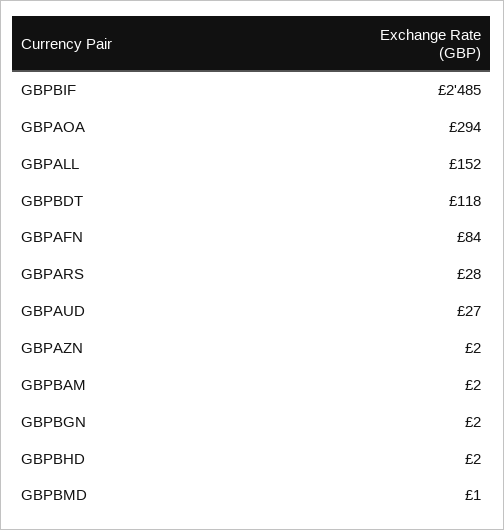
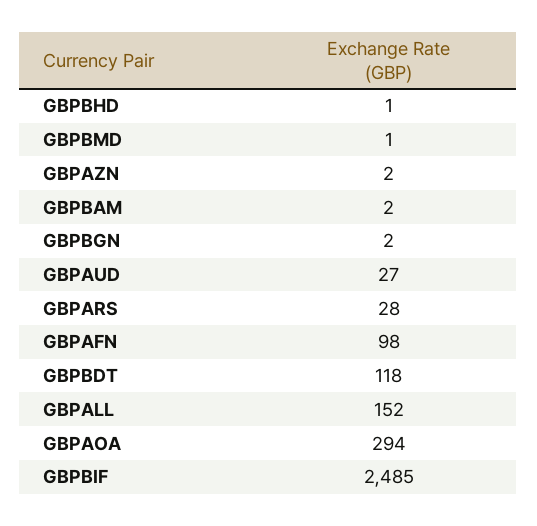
  {
    "GBPBIF": 2485,
    "GBPAOA": 294,
    "GBPALL": 152,
    "GBPBDT": 118,
-   "GBPAFN": 84,
+   "GBPAFN": 98,
    "GBPARS": 28,
    "GBPAUD": 27,
    "GBPAZN": 2,
    "GBPBAM": 2,
    "GBPBGN": 2,
-   "GBPBHD": 2,
+   "GBPBHD": 1,
    "GBPBMD": 1
  }

